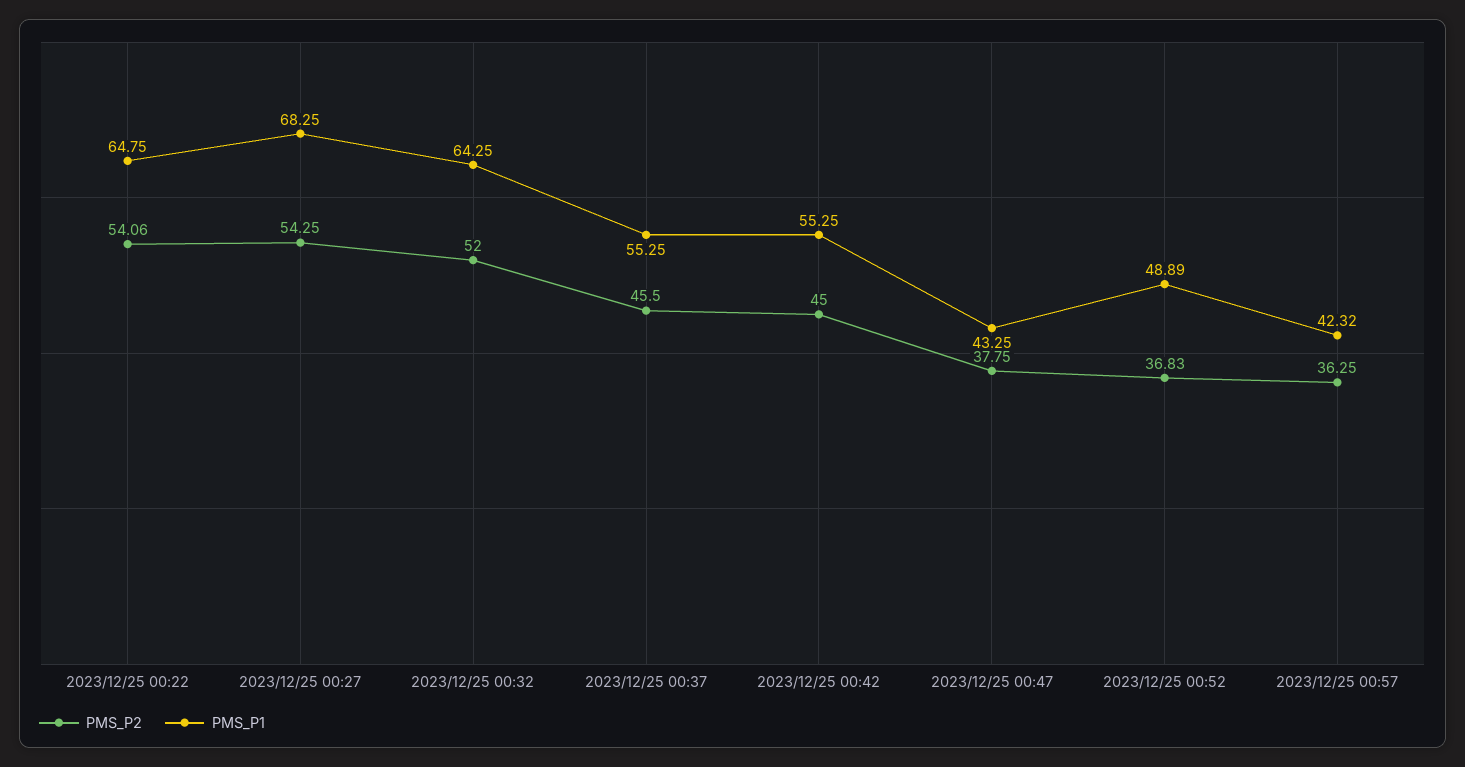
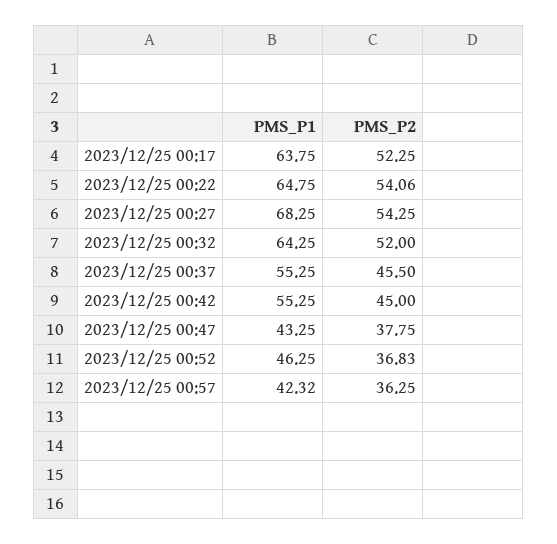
  {
    "PMS_P2": {
      "2023/12/25 00:22": 54.06,
      "2023/12/25 00:27": 54.25,
      "2023/12/25 00:32": 52,
      "2023/12/25 00:37": 45.5,
      "2023/12/25 00:42": 45,
      "2023/12/25 00:47": 37.75,
      "2023/12/25 00:52": 36.83,
-     "2023/12/25 00:57": 36.25
+     "2023/12/25 00:57": 36.25,
+     "2023/12/25 00:17": 52.25
    },
    "PMS_P1": {
      "2023/12/25 00:22": 64.75,
      "2023/12/25 00:27": 68.25,
      "2023/12/25 00:32": 64.25,
      "2023/12/25 00:37": 55.25,
      "2023/12/25 00:42": 55.25,
      "2023/12/25 00:47": 43.25,
-     "2023/12/25 00:52": 48.89,
+     "2023/12/25 00:52": 46.25,
-     "2023/12/25 00:57": 42.32
+     "2023/12/25 00:57": 42.32,
+     "2023/12/25 00:17": 63.75
    }
  }

